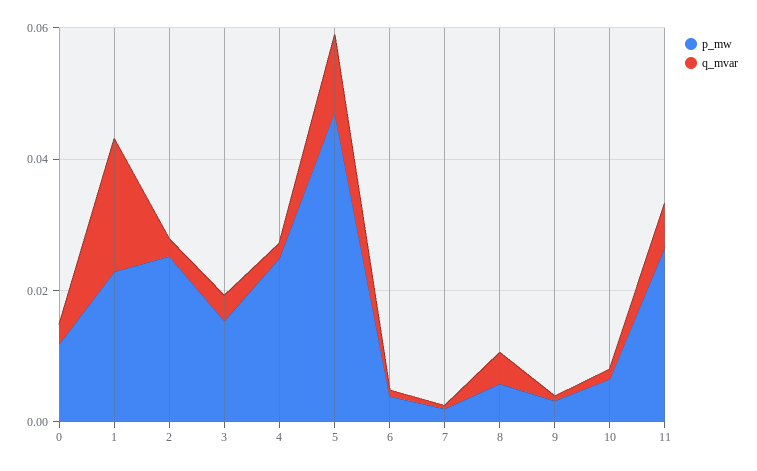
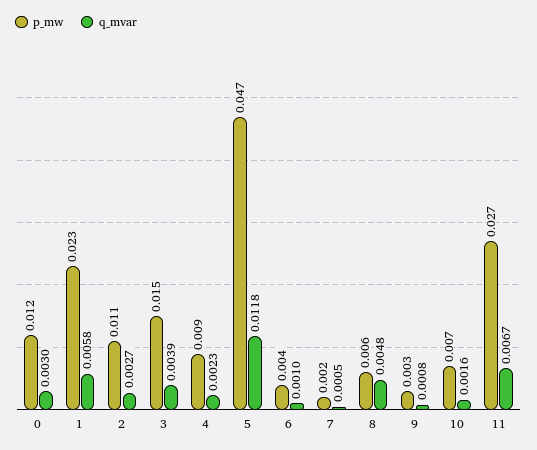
  {
    "p_mw": {
      "0": 0.012,
      "1": 0.023,
-     "2": 0.025,
+     "2": 0.011,
      "3": 0.015,
-     "4": 0.025,
+     "4": 0.009,
      "5": 0.047,
      "6": 0.004,
      "7": 0.002,
      "8": 0.006,
      "9": 0.003,
      "10": 0.007,
      "11": 0.027
    },
    "q_mvar": {
      "0": 0.003,
-     "1": 0.02,
+     "1": 0.0058,
      "2": 0.0027,
      "3": 0.0039,
      "4": 0.0023,
      "5": 0.0118,
      "6": 0.001,
      "7": 0.0005,
      "8": 0.0048,
      "9": 0.0008,
      "10": 0.0016,
      "11": 0.0067
    }
  }

